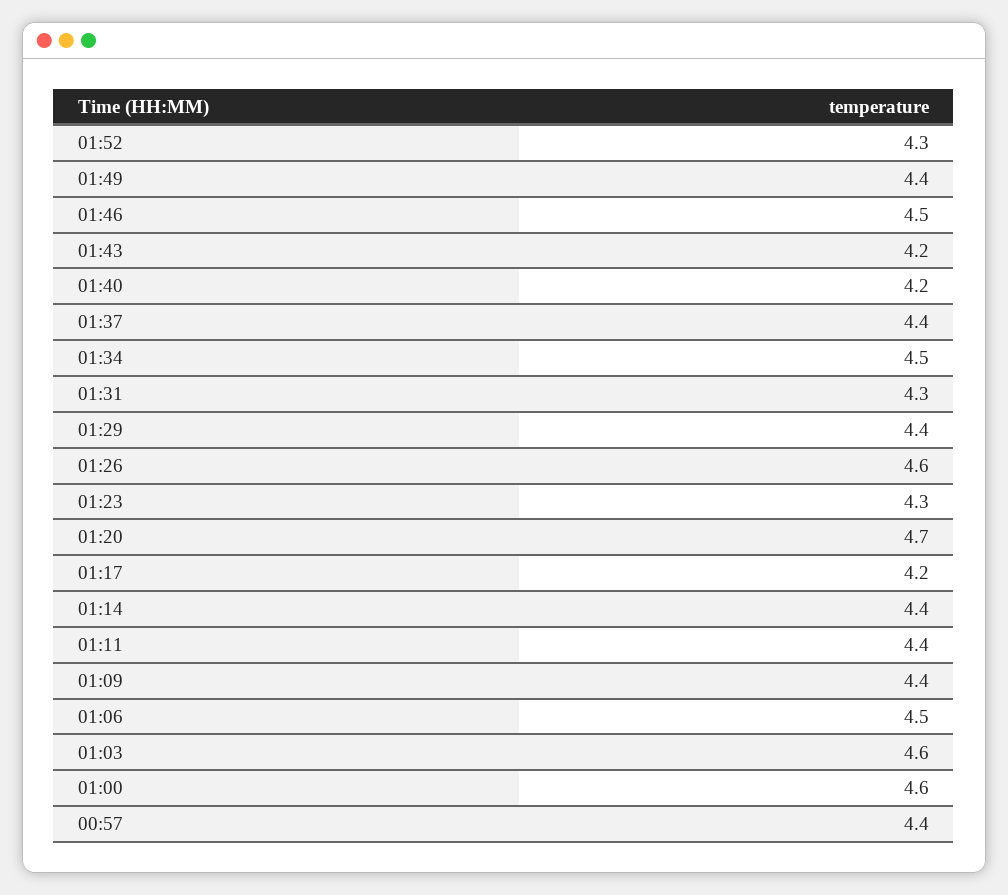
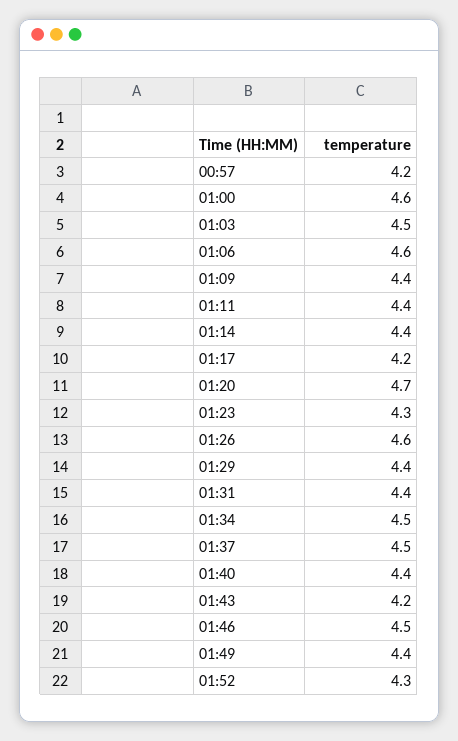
  {
    "01:52": 4.3,
    "01:49": 4.4,
    "01:46": 4.5,
    "01:43": 4.2,
-   "01:40": 4.2,
+   "01:40": 4.4,
-   "01:37": 4.4,
+   "01:37": 4.5,
    "01:34": 4.5,
-   "01:31": 4.3,
+   "01:31": 4.4,
    "01:29": 4.4,
    "01:26": 4.6,
    "01:23": 4.3,
    "01:20": 4.7,
    "01:17": 4.2,
    "01:14": 4.4,
    "01:11": 4.4,
    "01:09": 4.4,
-   "01:06": 4.5,
+   "01:06": 4.6,
-   "01:03": 4.6,
+   "01:03": 4.5,
    "01:00": 4.6,
-   "00:57": 4.4
+   "00:57": 4.2
  }

